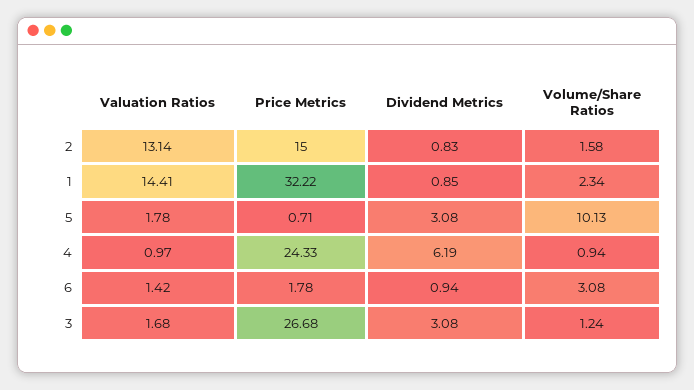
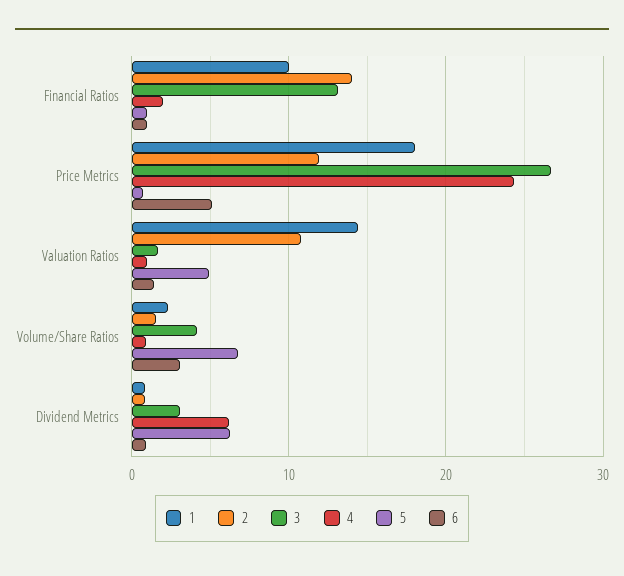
  {
    "2": {
-     "Valuation Ratios": 13.14,
+     "Valuation Ratios": 11,
-     "Price Metrics": 15,
+     "Price Metrics": 12,
      "Dividend Metrics": 0.83,
-     "Volume/Share Ratios": 1.58
+     "Volume/Share Ratios": 1.58,
+     "Financial Ratios": 14
    },
    "1": {
      "Valuation Ratios": 14.41,
-     "Price Metrics": 32.22,
+     "Price Metrics": 18,
      "Dividend Metrics": 0.85,
-     "Volume/Share Ratios": 2.34
+     "Volume/Share Ratios": 2.34,
+     "Financial Ratios": 10
    },
    "5": {
-     "Valuation Ratios": 1.78,
+     "Valuation Ratios": 5,
      "Price Metrics": 0.71,
-     "Dividend Metrics": 3.08,
+     "Dividend Metrics": 6,
-     "Volume/Share Ratios": 10.13
+     "Volume/Share Ratios": 7,
+     "Financial Ratios": 1
    },
    "4": {
      "Valuation Ratios": 0.97,
      "Price Metrics": 24.33,
      "Dividend Metrics": 6.19,
-     "Volume/Share Ratios": 0.94
+     "Volume/Share Ratios": 0.94,
+     "Financial Ratios": 2
    },
    "6": {
      "Valuation Ratios": 1.42,
-     "Price Metrics": 1.78,
+     "Price Metrics": 5,
      "Dividend Metrics": 0.94,
-     "Volume/Share Ratios": 3.08
+     "Volume/Share Ratios": 3.08,
+     "Financial Ratios": 1
    },
    "3": {
      "Valuation Ratios": 1.68,
      "Price Metrics": 26.68,
      "Dividend Metrics": 3.08,
-     "Volume/Share Ratios": 1.24
+     "Volume/Share Ratios": 4,
+     "Financial Ratios": 13
    }
  }

